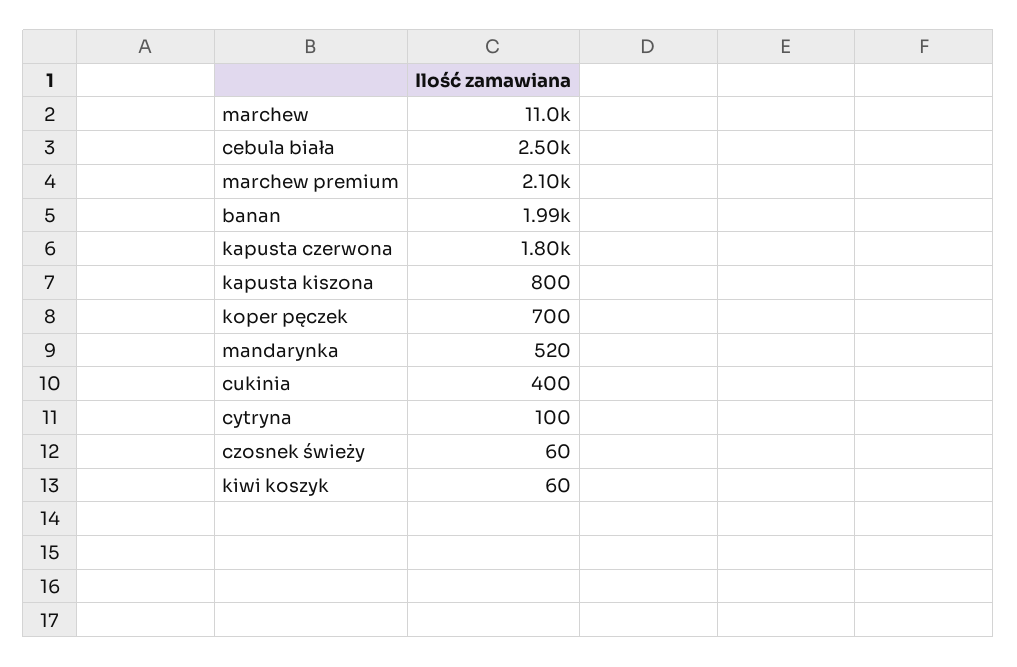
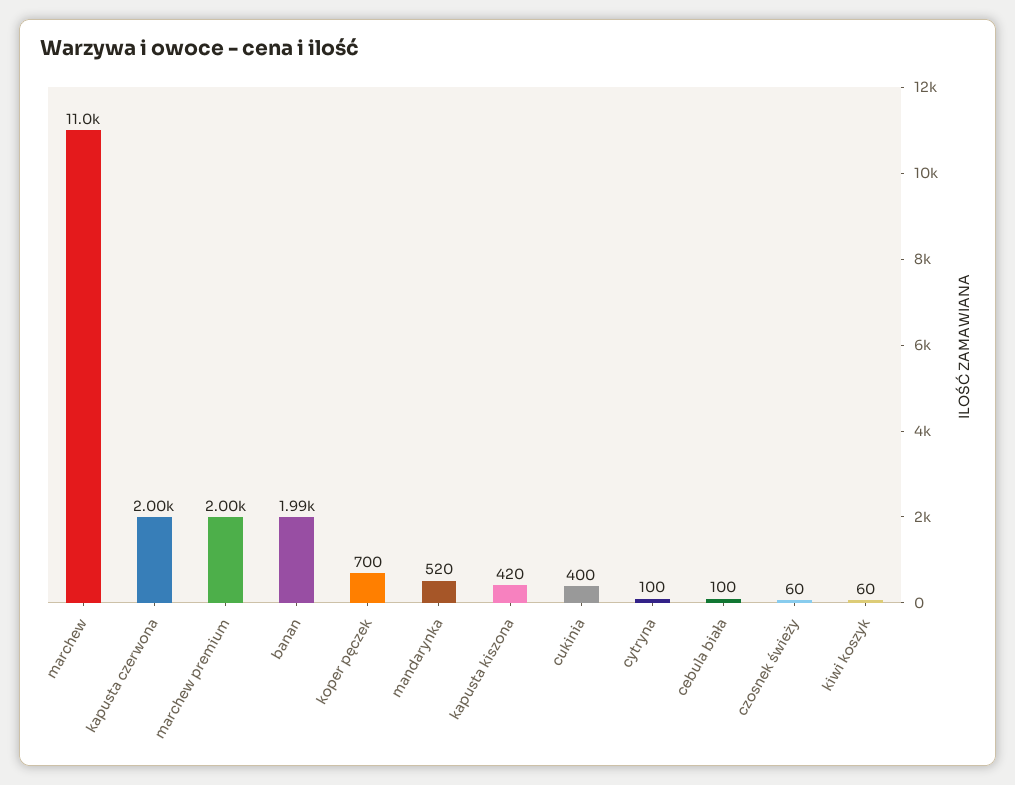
  {
    "marchew": 11000,
-   "cebula biała": 2500,
+   "cebula biała": 100,
-   "marchew premium": 2100,
+   "marchew premium": 2000,
    "banan": 1990,
-   "kapusta czerwona": 1800,
+   "kapusta czerwona": 2000,
-   "kapusta kiszona": 800,
+   "kapusta kiszona": 420,
    "koper pęczek": 700,
    "mandarynka": 520,
    "cukinia": 400,
    "cytryna": 100,
    "czosnek świeży": 60,
    "kiwi koszyk": 60
  }

